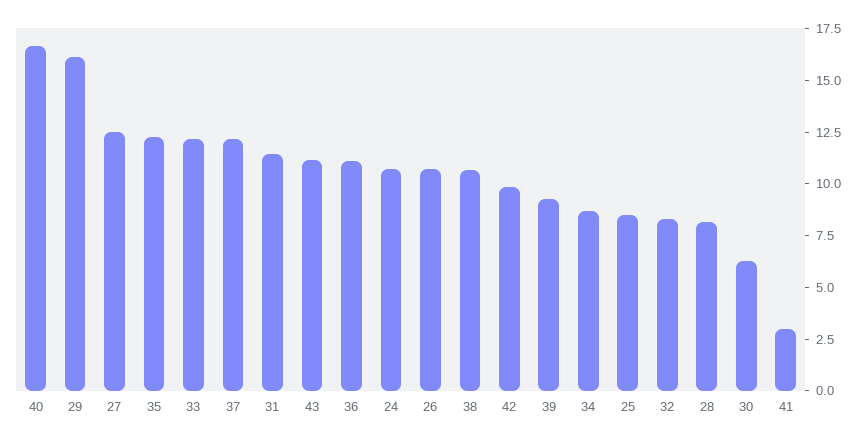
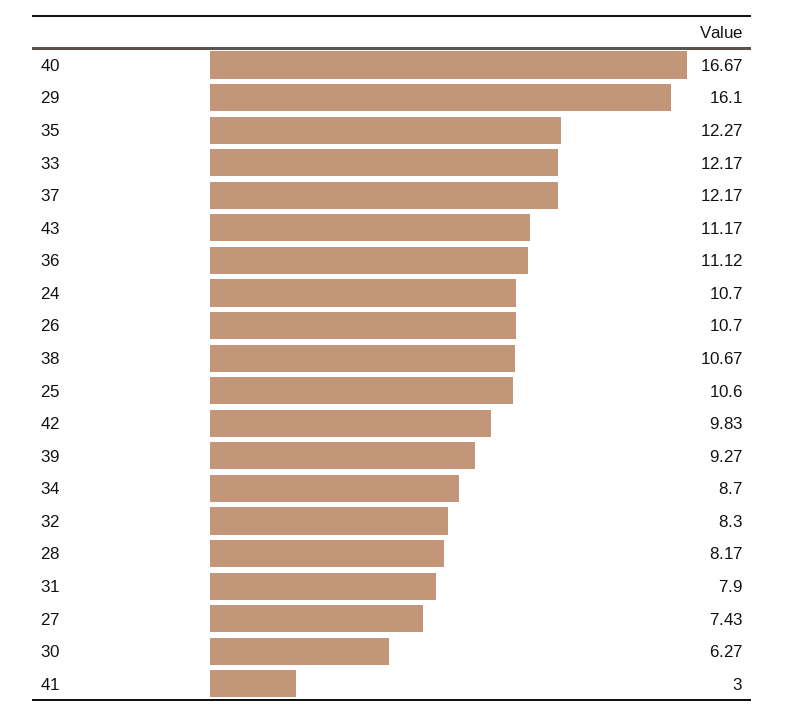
  {
    "40": 16.67,
    "29": 16.1,
-   "27": 12.5,
+   "27": 7.43,
    "35": 12.27,
    "33": 12.17,
    "37": 12.17,
-   "31": 11.5,
+   "31": 7.9,
    "43": 11.17,
    "36": 11.12,
    "24": 10.7,
    "26": 10.7,
    "38": 10.67,
    "42": 9.83,
    "39": 9.27,
    "34": 8.7,
-   "25": 8.5,
+   "25": 10.6,
    "32": 8.3,
    "28": 8.17,
    "30": 6.27,
    "41": 3
  }

